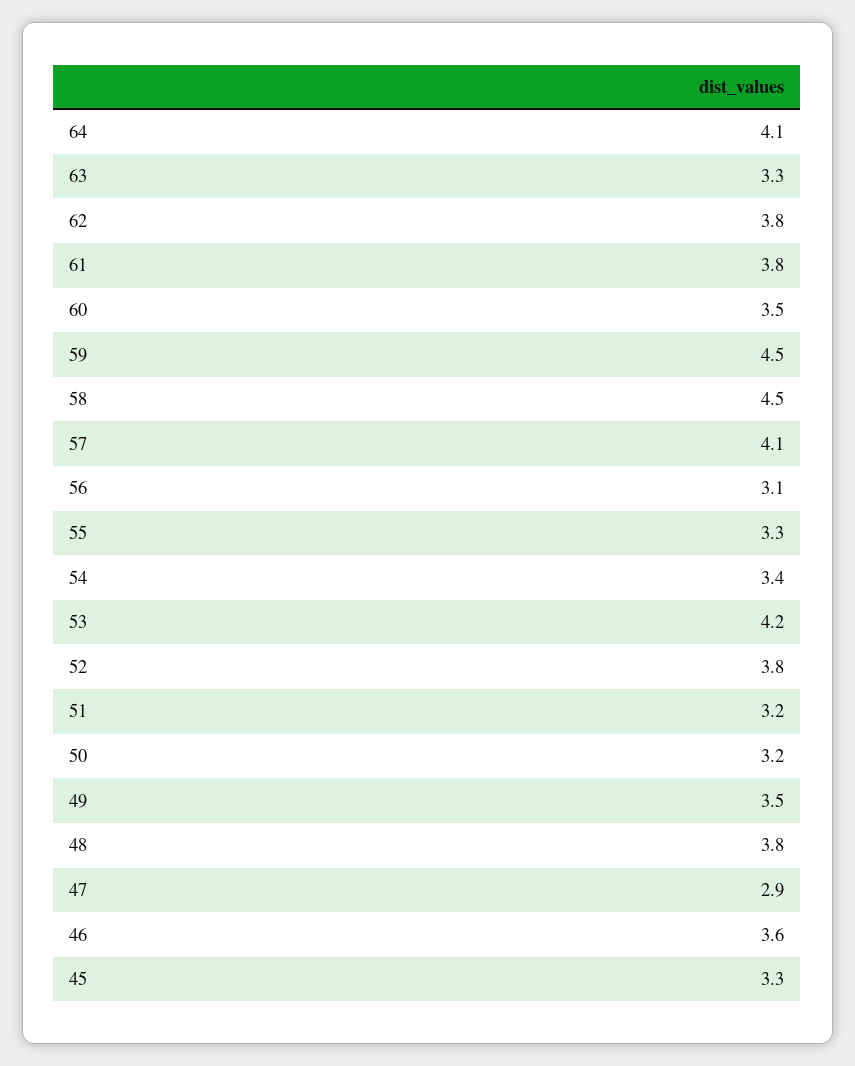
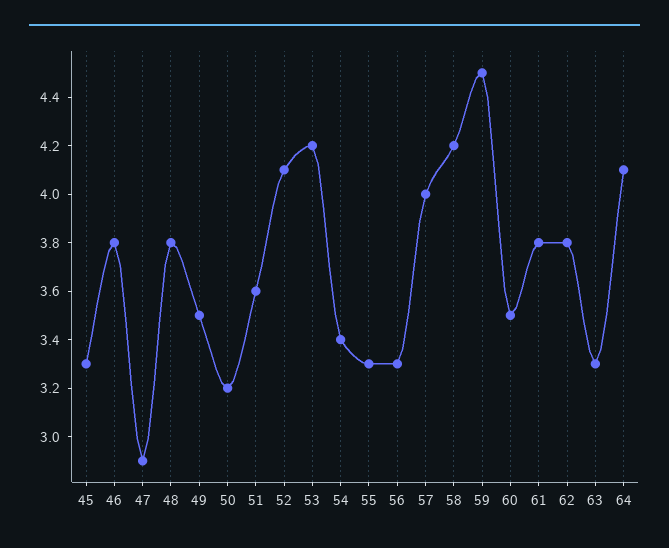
  {
    "64": 4.1,
    "63": 3.3,
    "62": 3.8,
    "61": 3.8,
    "60": 3.5,
    "59": 4.5,
-   "58": 4.5,
+   "58": 4.2,
-   "57": 4.1,
+   "57": 4,
-   "56": 3.1,
+   "56": 3.3,
    "55": 3.3,
    "54": 3.4,
    "53": 4.2,
-   "52": 3.8,
+   "52": 4.1,
-   "51": 3.2,
+   "51": 3.6,
    "50": 3.2,
    "49": 3.5,
    "48": 3.8,
    "47": 2.9,
-   "46": 3.6,
+   "46": 3.8,
    "45": 3.3
  }

